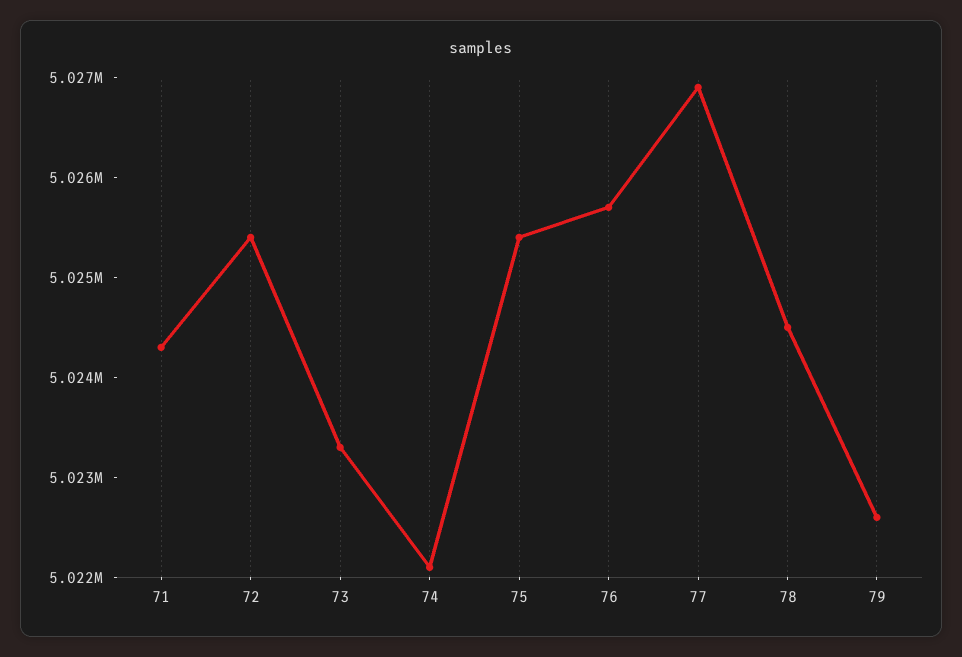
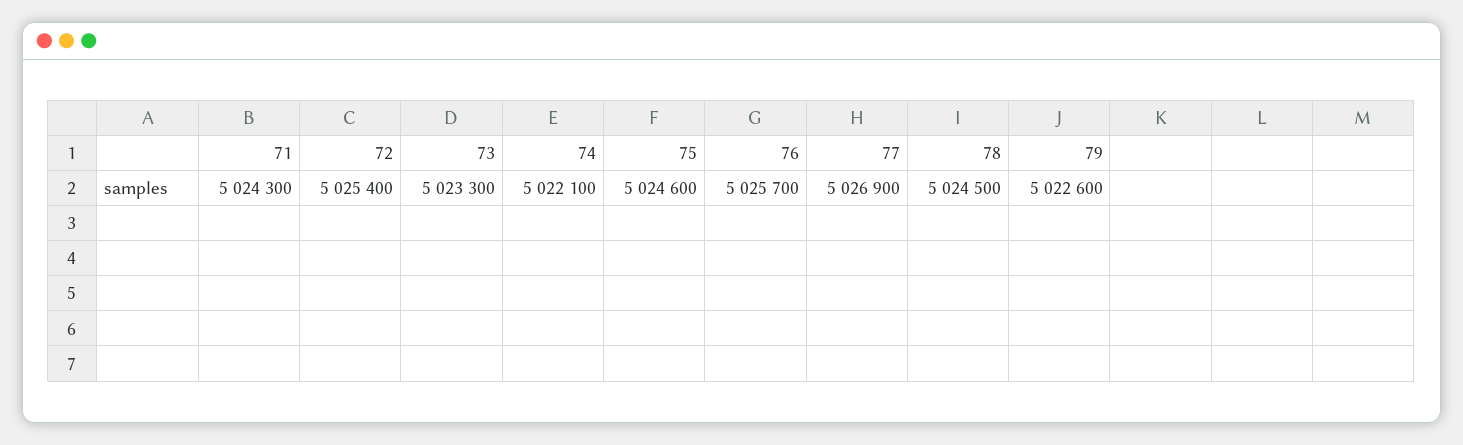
  {
    "71": 5024300,
    "72": 5025400,
    "73": 5023300,
    "74": 5022100,
-   "75": 5025400,
+   "75": 5024600,
    "76": 5025700,
    "77": 5026900,
    "78": 5024500,
    "79": 5022600
  }

